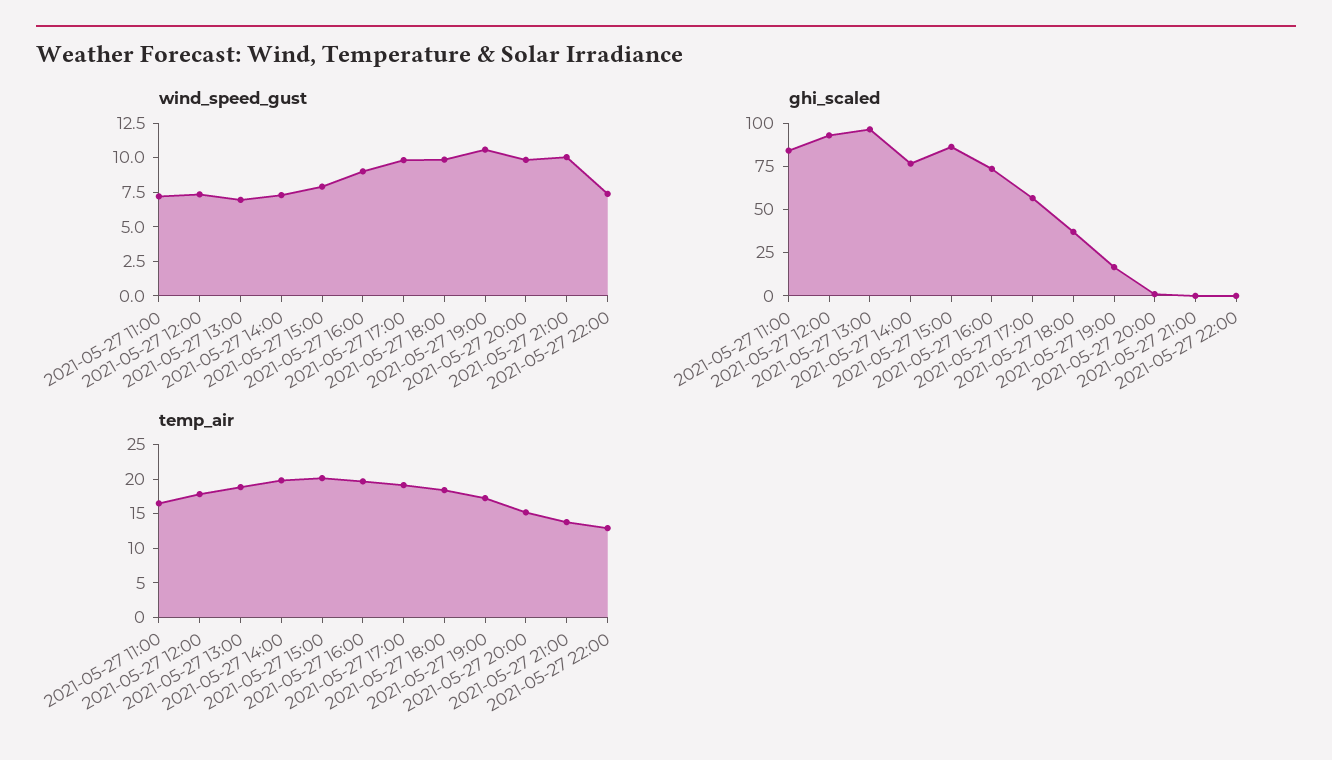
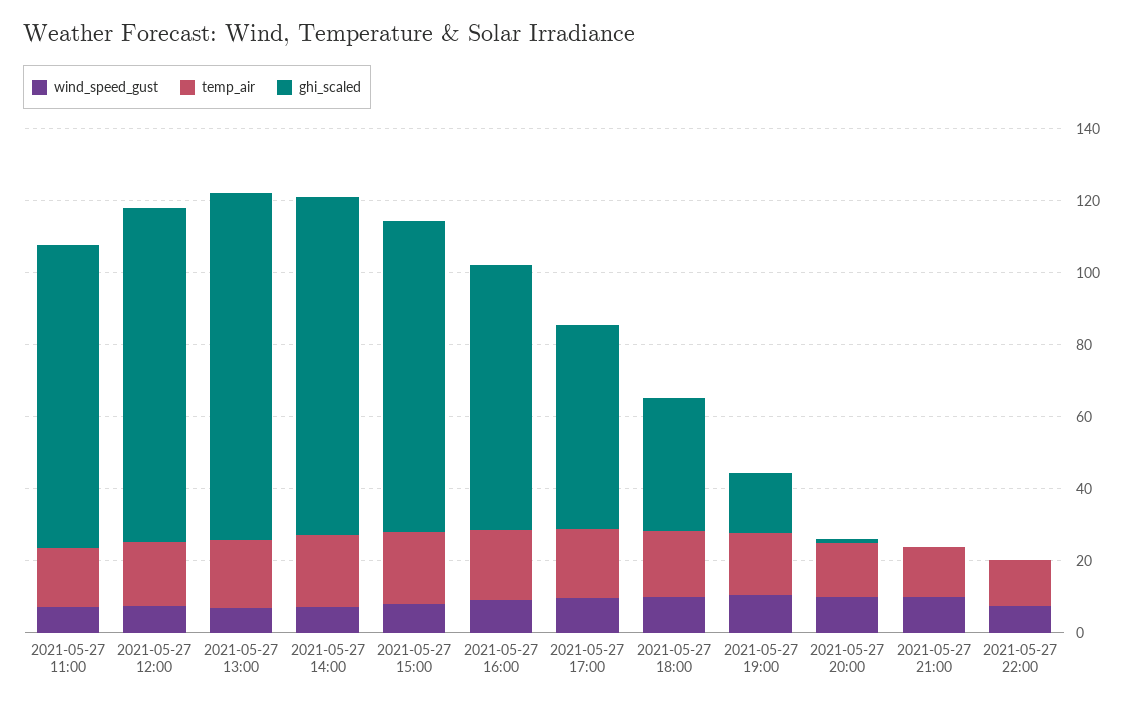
  {
    "wind_speed_gust": {
      "2021-05-27 11:00": 7.5,
      "2021-05-27 12:00": 7.5,
      "2021-05-27 13:00": 7.5,
      "2021-05-27 14:00": 7.5,
      "2021-05-27 15:00": 7.5,
      "2021-05-27 16:00": 10,
      "2021-05-27 17:00": 10,
      "2021-05-27 18:00": 10,
      "2021-05-27 19:00": 10,
      "2021-05-27 20:00": 10,
      "2021-05-27 21:00": 10,
      "2021-05-27 22:00": 7.5
    },
    "ghi_scaled": {
      "2021-05-27 11:00": 85,
      "2021-05-27 12:00": 95,
      "2021-05-27 13:00": 95,
-     "2021-05-27 14:00": 75,
+     "2021-05-27 14:00": 95,
      "2021-05-27 15:00": 85,
      "2021-05-27 16:00": 75,
      "2021-05-27 17:00": 55,
      "2021-05-27 18:00": 35,
      "2021-05-27 19:00": 15,
      "2021-05-27 20:00": 0,
      "2021-05-27 21:00": 0,
      "2021-05-27 22:00": 0
    },
    "temp_air": {
      "2021-05-27 11:00": 17.5,
      "2021-05-27 12:00": 17.5,
      "2021-05-27 13:00": 20,
      "2021-05-27 14:00": 20,
      "2021-05-27 15:00": 20,
      "2021-05-27 16:00": 20,
      "2021-05-27 17:00": 20,
      "2021-05-27 18:00": 17.5,
      "2021-05-27 19:00": 17.5,
      "2021-05-27 20:00": 15,
      "2021-05-27 21:00": 15,
      "2021-05-27 22:00": 12.5
    }
  }

